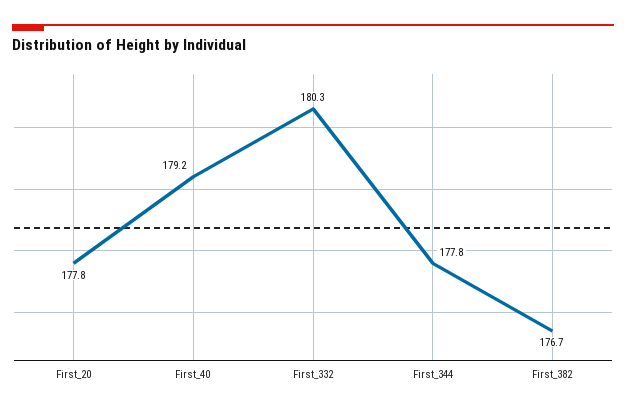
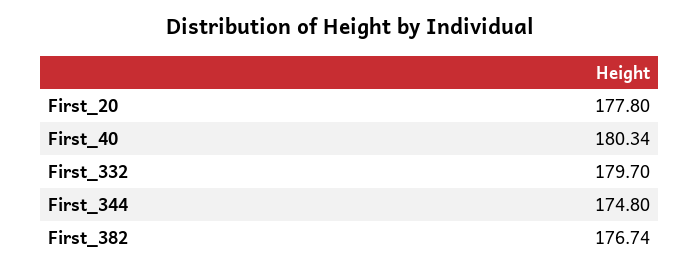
  {
    "First_20": 177.8,
-   "First_40": 179.2,
+   "First_40": 180.34,
-   "First_332": 180.3,
+   "First_332": 179.7,
-   "First_344": 177.8,
+   "First_344": 174.8,
    "First_382": 176.74
  }

